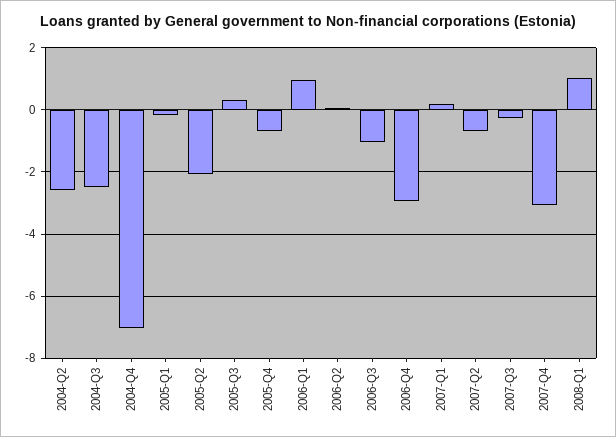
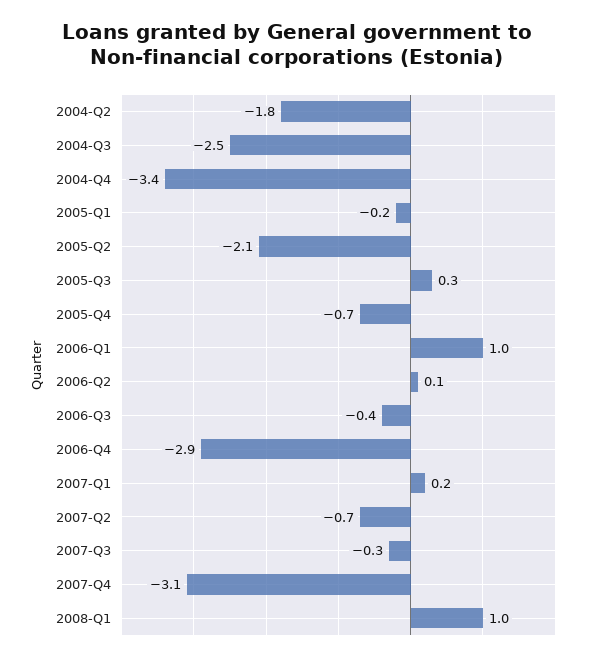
  {
-   "2004-Q2": -2.6,
+   "2004-Q2": -1.8,
    "2004-Q3": -2.5,
-   "2004-Q4": -7,
+   "2004-Q4": -3.4,
    "2005-Q1": -0.2,
    "2005-Q2": -2.1,
    "2005-Q3": 0.3,
    "2005-Q4": -0.7,
    "2006-Q1": 1,
    "2006-Q2": 0.1,
-   "2006-Q3": -1,
+   "2006-Q3": -0.4,
    "2006-Q4": -2.9,
    "2007-Q1": 0.2,
    "2007-Q2": -0.7,
    "2007-Q3": -0.3,
    "2007-Q4": -3.1,
    "2008-Q1": 1
  }

